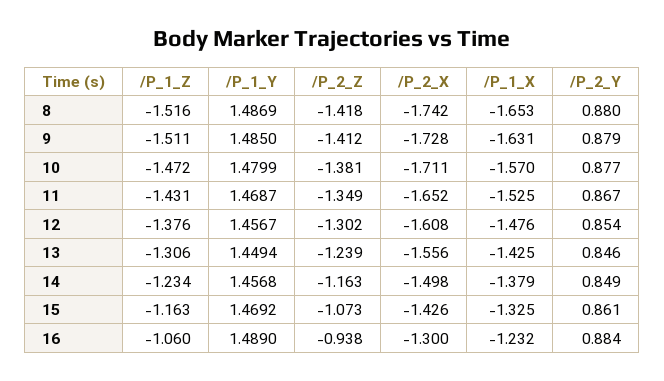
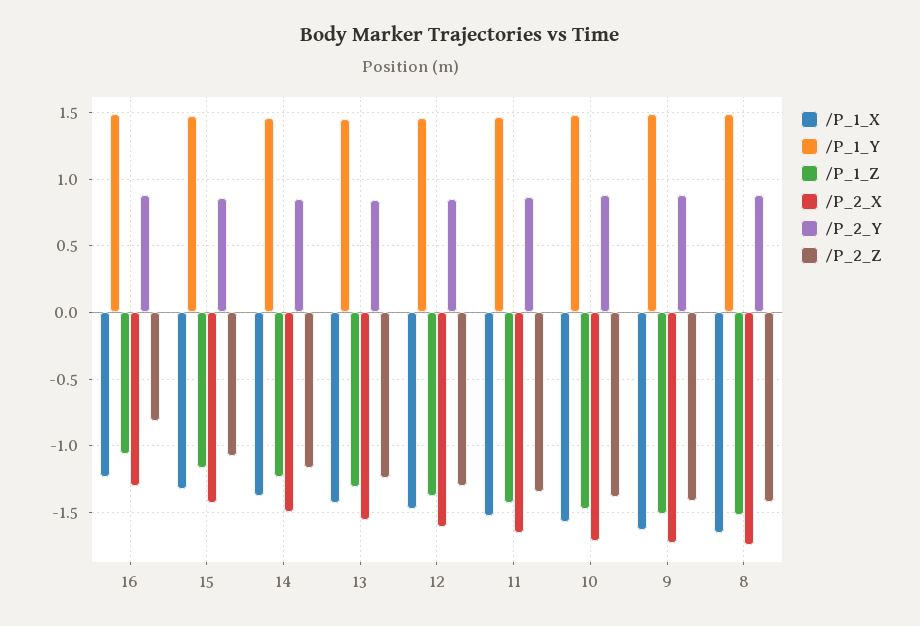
  {
    "/P_1_Z": {
      "8": -1.516,
      "9": -1.511,
      "10": -1.472,
      "11": -1.431,
      "12": -1.376,
      "13": -1.306,
      "14": -1.234,
      "15": -1.163,
      "16": -1.06
    },
    "/P_1_Y": {
      "8": 1.4869,
      "9": 1.485,
      "10": 1.4799,
      "11": 1.4687,
      "12": 1.4567,
      "13": 1.4494,
      "14": 1.4568,
      "15": 1.4692,
      "16": 1.489
    },
    "/P_2_Z": {
      "8": -1.418,
      "9": -1.412,
      "10": -1.381,
      "11": -1.349,
      "12": -1.302,
      "13": -1.239,
      "14": -1.163,
      "15": -1.073,
-     "16": -0.938
+     "16": -0.8
    },
    "/P_2_X": {
      "8": -1.742,
      "9": -1.728,
      "10": -1.711,
      "11": -1.652,
      "12": -1.608,
      "13": -1.556,
      "14": -1.498,
      "15": -1.426,
      "16": -1.3
    },
    "/P_1_X": {
      "8": -1.653,
      "9": -1.631,
      "10": -1.57,
      "11": -1.525,
      "12": -1.476,
      "13": -1.425,
      "14": -1.379,
      "15": -1.325,
      "16": -1.232
    },
    "/P_2_Y": {
      "8": 0.88,
      "9": 0.879,
      "10": 0.877,
      "11": 0.867,
      "12": 0.854,
      "13": 0.846,
      "14": 0.849,
      "15": 0.861,
      "16": 0.884
    }
  }

